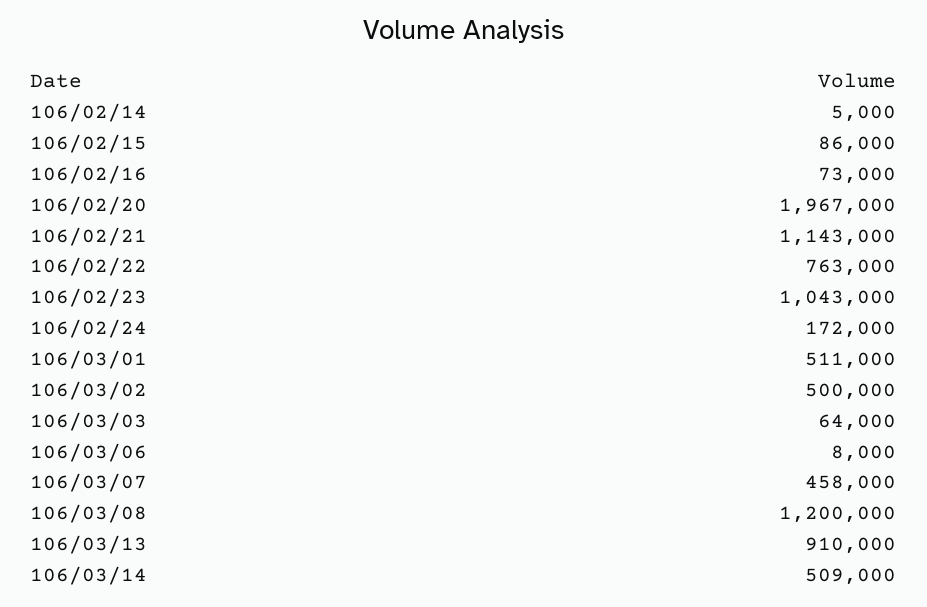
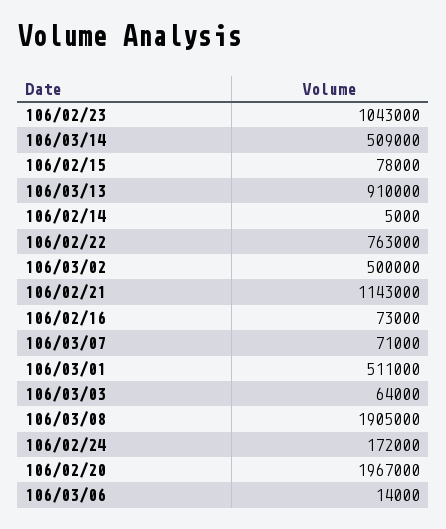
  {
    "106/02/14": 5000,
-   "106/02/15": 86000,
+   "106/02/15": 78000,
    "106/02/16": 73000,
    "106/02/20": 1967000,
    "106/02/21": 1143000,
    "106/02/22": 763000,
    "106/02/23": 1043000,
    "106/02/24": 172000,
    "106/03/01": 511000,
    "106/03/02": 500000,
    "106/03/03": 64000,
-   "106/03/06": 8000,
+   "106/03/06": 14000,
-   "106/03/07": 458000,
+   "106/03/07": 71000,
-   "106/03/08": 1200000,
+   "106/03/08": 1905000,
    "106/03/13": 910000,
    "106/03/14": 509000
  }

